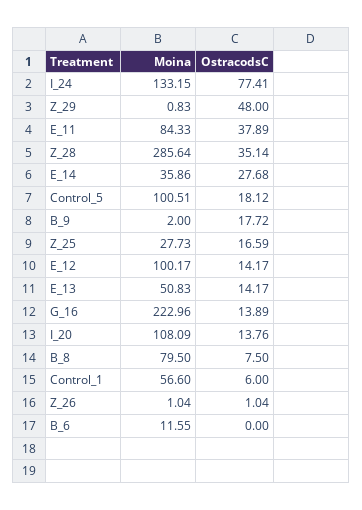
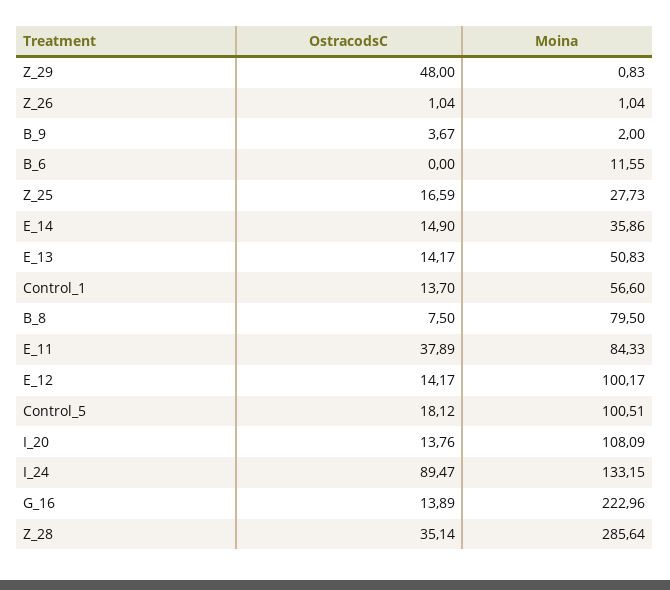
  {
    "Moina": {
      "I_24": 133.15,
      "Z_29": 0.83,
      "E_11": 84.33,
      "Z_28": 285.64,
      "E_14": 35.86,
      "Control_5": 100.51,
      "B_9": 2,
      "Z_25": 27.73,
      "E_12": 100.17,
      "E_13": 50.83,
      "G_16": 222.96,
      "I_20": 108.09,
      "B_8": 79.5,
      "Control_1": 56.6,
      "Z_26": 1.04,
      "B_6": 11.55
    },
    "OstracodsC": {
-     "I_24": 77.41,
+     "I_24": 89.47,
      "Z_29": 48,
      "E_11": 37.89,
      "Z_28": 35.14,
-     "E_14": 27.68,
+     "E_14": 14.9,
      "Control_5": 18.12,
-     "B_9": 17.72,
+     "B_9": 3.67,
      "Z_25": 16.59,
      "E_12": 14.17,
      "E_13": 14.17,
      "G_16": 13.89,
      "I_20": 13.76,
      "B_8": 7.5,
-     "Control_1": 6,
+     "Control_1": 13.7,
      "Z_26": 1.04,
      "B_6": 0
    }
  }

